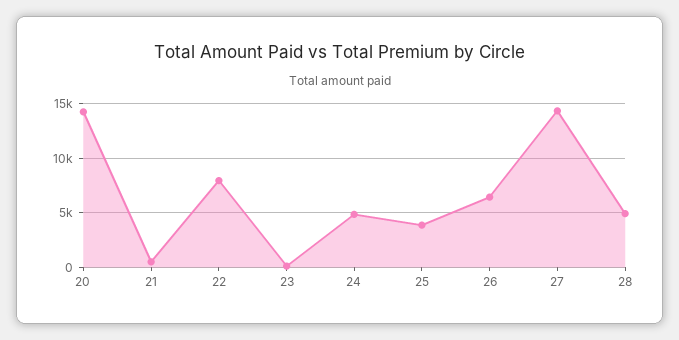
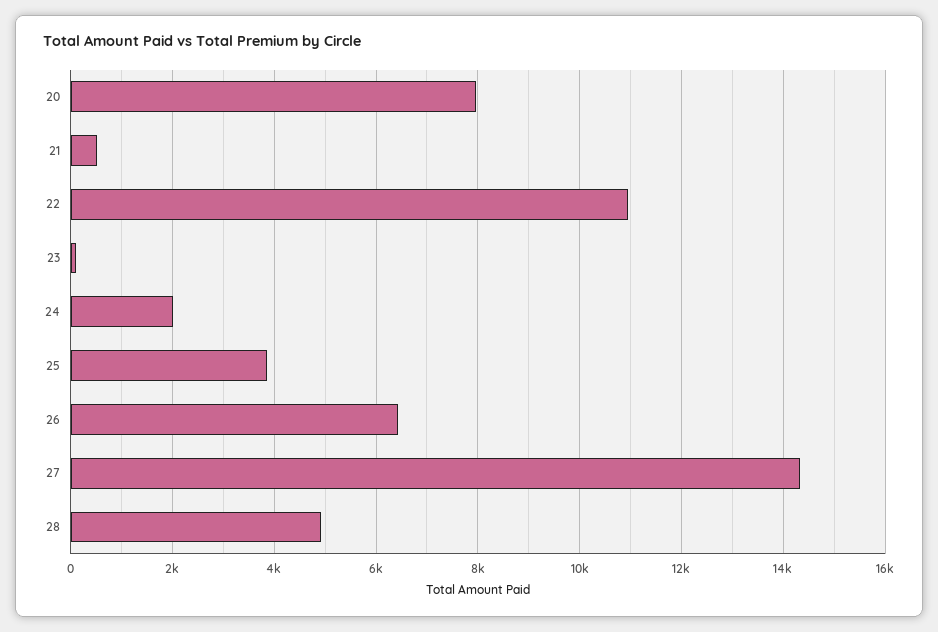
  {
-   "20": 14000,
+   "20": 8000,
    "21": 600,
-   "22": 8000,
+   "22": 11000,
    "23": 200,
-   "24": 5000,
+   "24": 2000,
    "25": 3800,
    "26": 6400,
    "27": 14400,
    "28": 5000
  }

